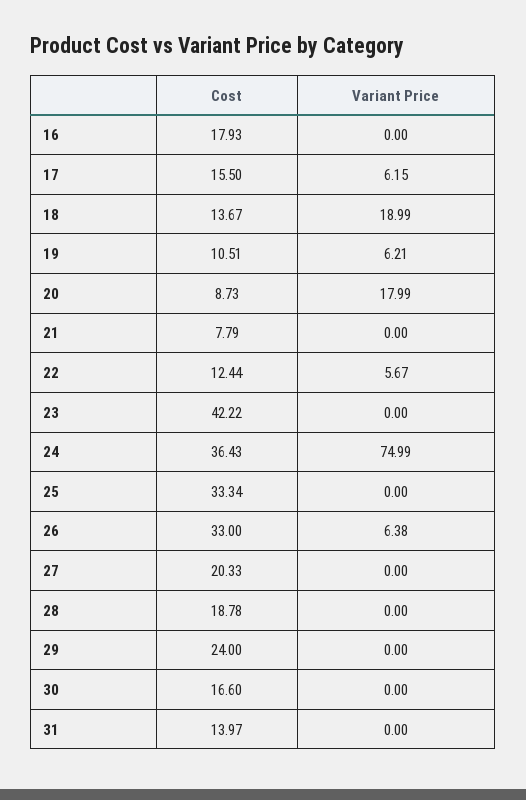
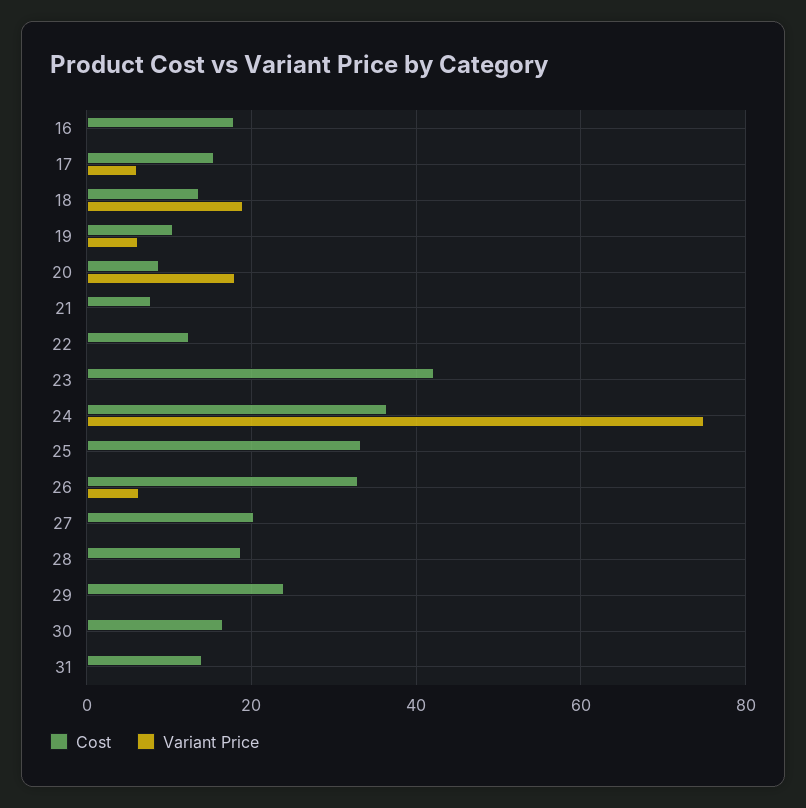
  {
    "Cost": {
      "16": 17.93,
      "17": 15.5,
      "18": 13.67,
      "19": 10.51,
      "20": 8.73,
      "21": 7.79,
      "22": 12.44,
      "23": 42.22,
      "24": 36.43,
      "25": 33.34,
      "26": 33,
      "27": 20.33,
      "28": 18.78,
      "29": 24,
      "30": 16.6,
      "31": 13.97
    },
    "Variant Price": {
      "16": 0,
      "17": 6.15,
      "18": 18.99,
      "19": 6.21,
      "20": 17.99,
      "21": 0,
-     "22": 5.67,
+     "22": 0,
      "23": 0,
      "24": 74.99,
      "25": 0,
      "26": 6.38,
      "27": 0,
      "28": 0,
      "29": 0,
      "30": 0,
      "31": 0
    }
  }

